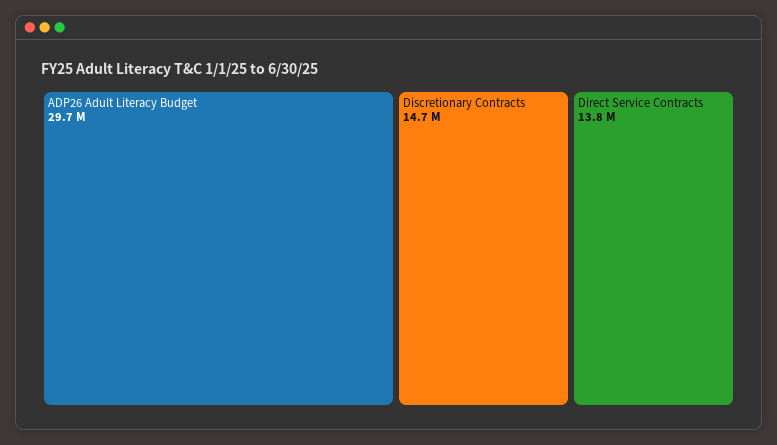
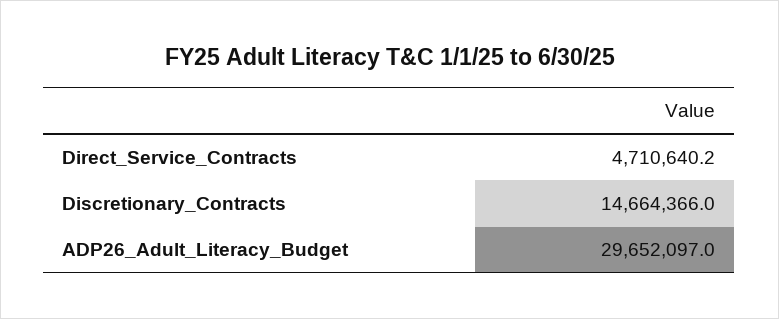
  {
    "ADP26 Adult Literacy Budget": 29652097,
    "Discretionary Contracts": 14664366,
-   "Direct Service Contracts": 13800000
+   "Direct Service Contracts": 4710640.2
  }

